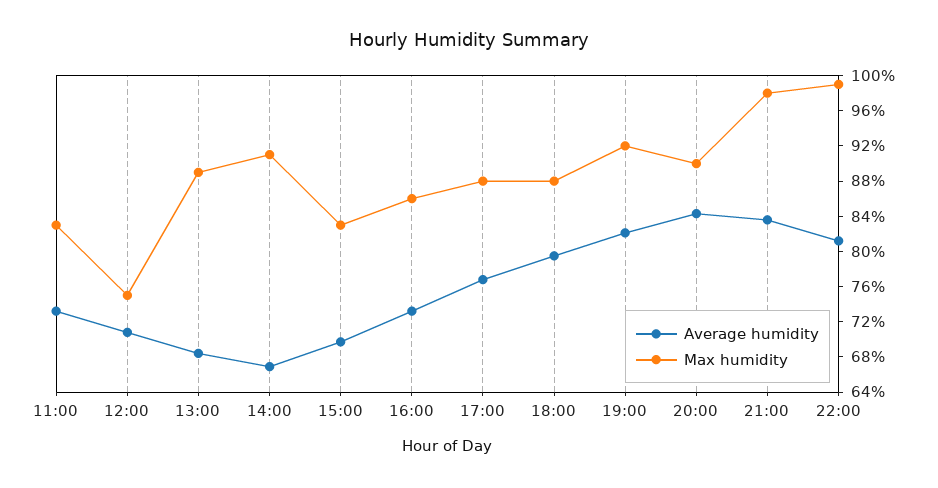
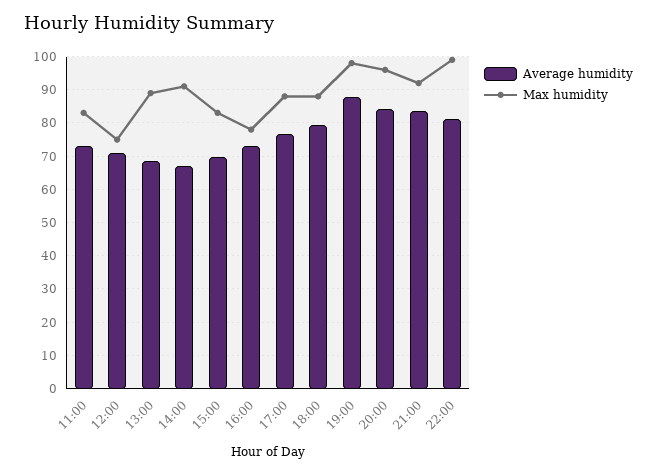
  {
    "Average humidity": {
      "11:00": 73,
      "12:00": 71,
      "13:00": 68,
      "14:00": 67,
      "15:00": 70,
      "16:00": 73,
      "17:00": 77,
      "18:00": 80,
-     "19:00": 82,
+     "19:00": 88,
      "20:00": 84,
      "21:00": 84,
      "22:00": 81
    },
    "Max humidity": {
      "11:00": 83,
      "12:00": 75,
      "13:00": 89,
      "14:00": 91,
      "15:00": 83,
-     "16:00": 86,
+     "16:00": 78,
      "17:00": 88,
      "18:00": 88,
-     "19:00": 92,
+     "19:00": 98,
-     "20:00": 90,
+     "20:00": 96,
-     "21:00": 98,
+     "21:00": 92,
      "22:00": 99
    }
  }

